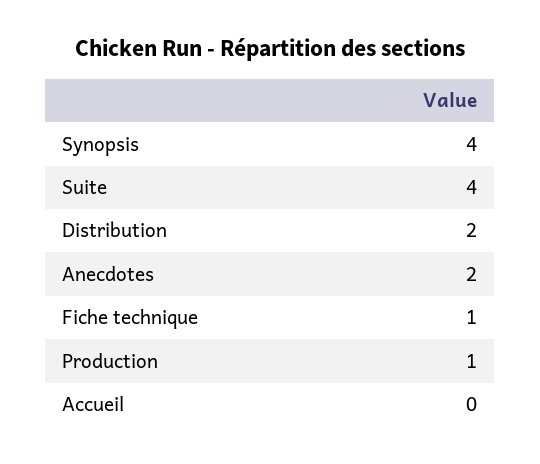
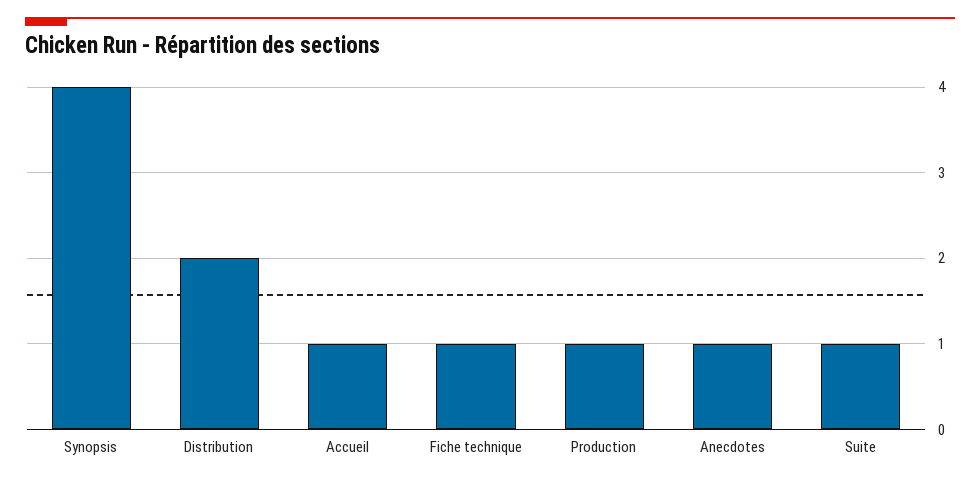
  {
    "Synopsis": 4,
-   "Suite": 4,
+   "Suite": 1,
    "Distribution": 2,
-   "Anecdotes": 2,
+   "Anecdotes": 1,
    "Fiche technique": 1,
    "Production": 1,
-   "Accueil": 0
+   "Accueil": 1
  }

